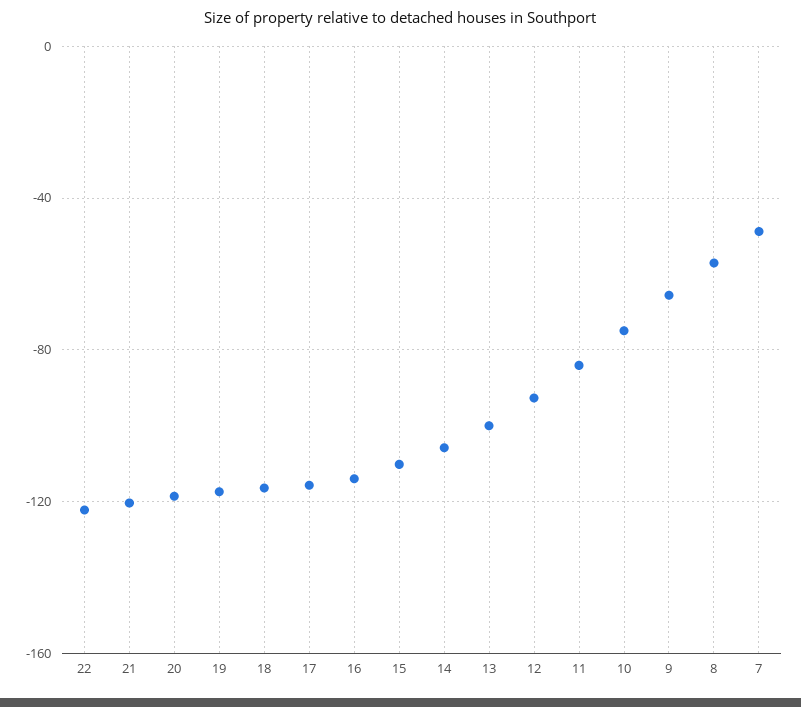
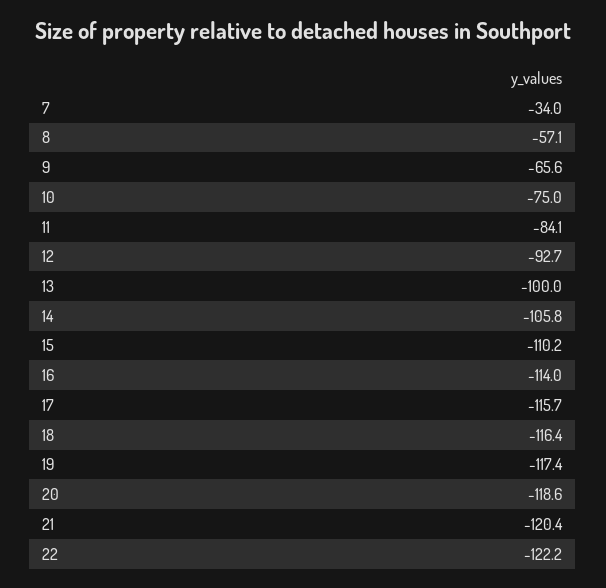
  {
    "22": -122.2,
    "21": -120.4,
    "20": -118.6,
    "19": -117.4,
    "18": -116.4,
    "17": -115.7,
    "16": -114,
    "15": -110.2,
    "14": -105.8,
    "13": -100,
    "12": -92.7,
    "11": -84.1,
    "10": -75,
    "9": -65.6,
    "8": -57.1,
-   "7": -50
+   "7": -34
  }

